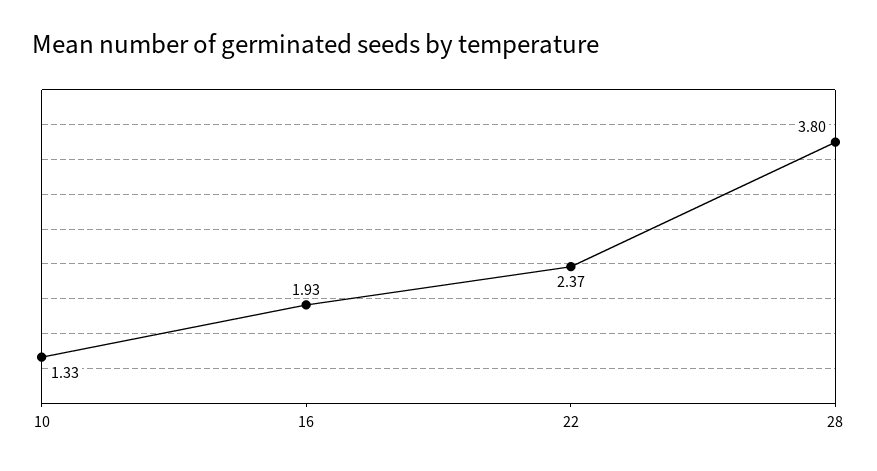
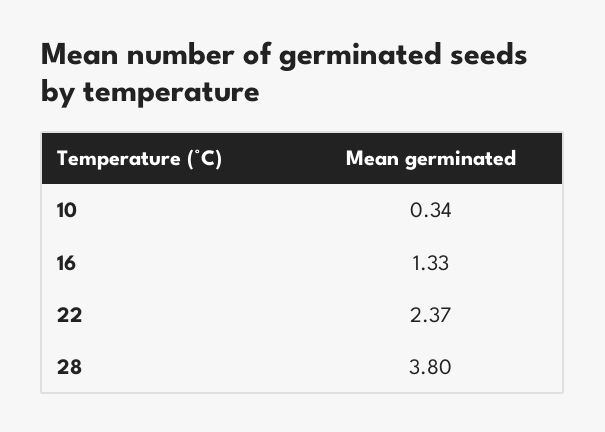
  {
-   "10": 1.33,
+   "10": 0.34,
-   "16": 1.93,
+   "16": 1.33,
    "22": 2.37,
    "28": 3.8
  }

